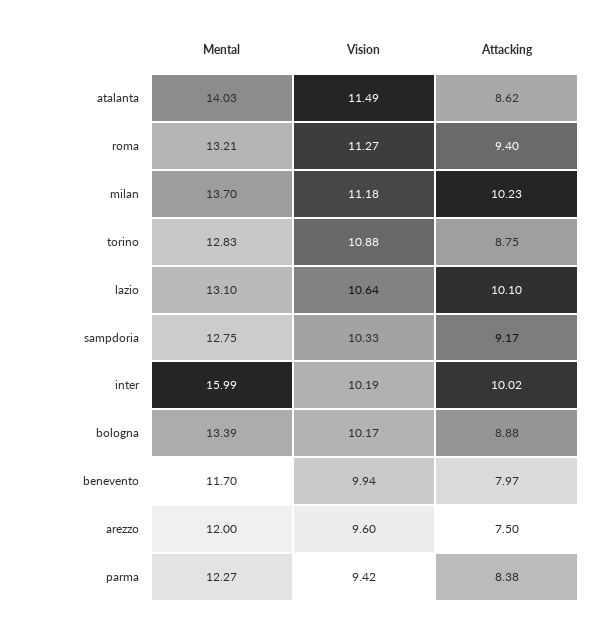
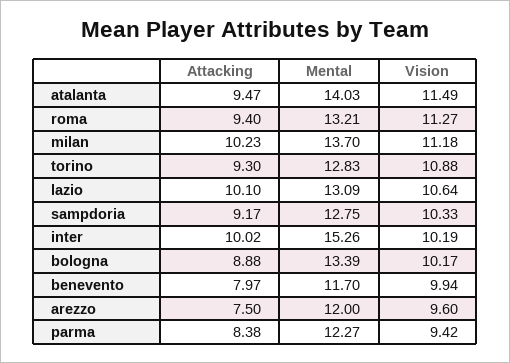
  {
    "Mental": {
      "atalanta": 14.03,
      "roma": 13.21,
      "milan": 13.7,
      "torino": 12.83,
-     "lazio": 13.1,
+     "lazio": 13.09,
      "sampdoria": 12.75,
-     "inter": 15.99,
+     "inter": 15.26,
      "bologna": 13.39,
      "benevento": 11.7,
      "arezzo": 12,
      "parma": 12.27
    },
    "Vision": {
      "atalanta": 11.49,
      "roma": 11.27,
      "milan": 11.18,
      "torino": 10.88,
      "lazio": 10.64,
      "sampdoria": 10.33,
      "inter": 10.19,
      "bologna": 10.17,
      "benevento": 9.94,
      "arezzo": 9.6,
      "parma": 9.42
    },
    "Attacking": {
-     "atalanta": 8.62,
+     "atalanta": 9.47,
      "roma": 9.4,
      "milan": 10.23,
-     "torino": 8.75,
+     "torino": 9.3,
      "lazio": 10.1,
      "sampdoria": 9.17,
      "inter": 10.02,
      "bologna": 8.88,
      "benevento": 7.97,
      "arezzo": 7.5,
      "parma": 8.38
    }
  }

